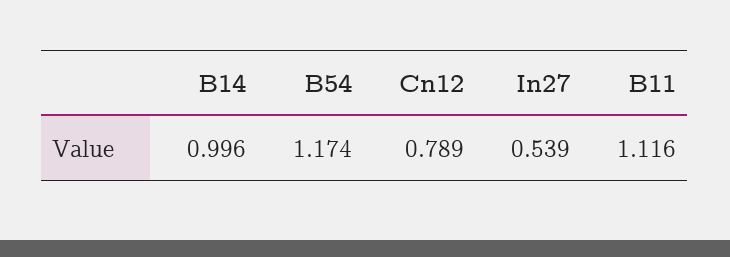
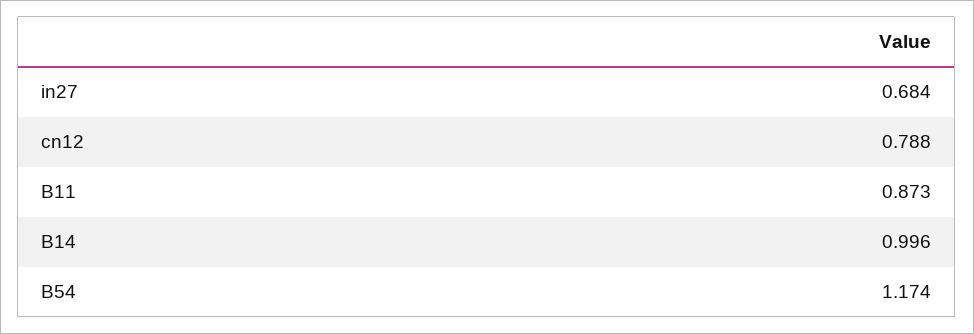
  {
    "B14": 0.996,
    "B54": 1.174,
-   "Cn12": 0.789,
+   "Cn12": 0.788,
-   "In27": 0.539,
+   "In27": 0.684,
-   "B11": 1.116
+   "B11": 0.873
  }

